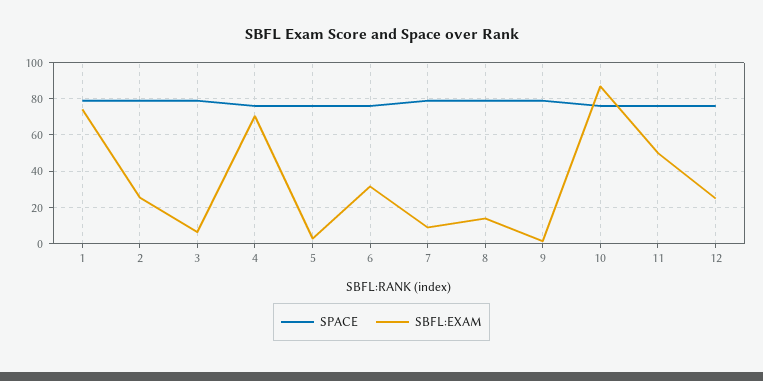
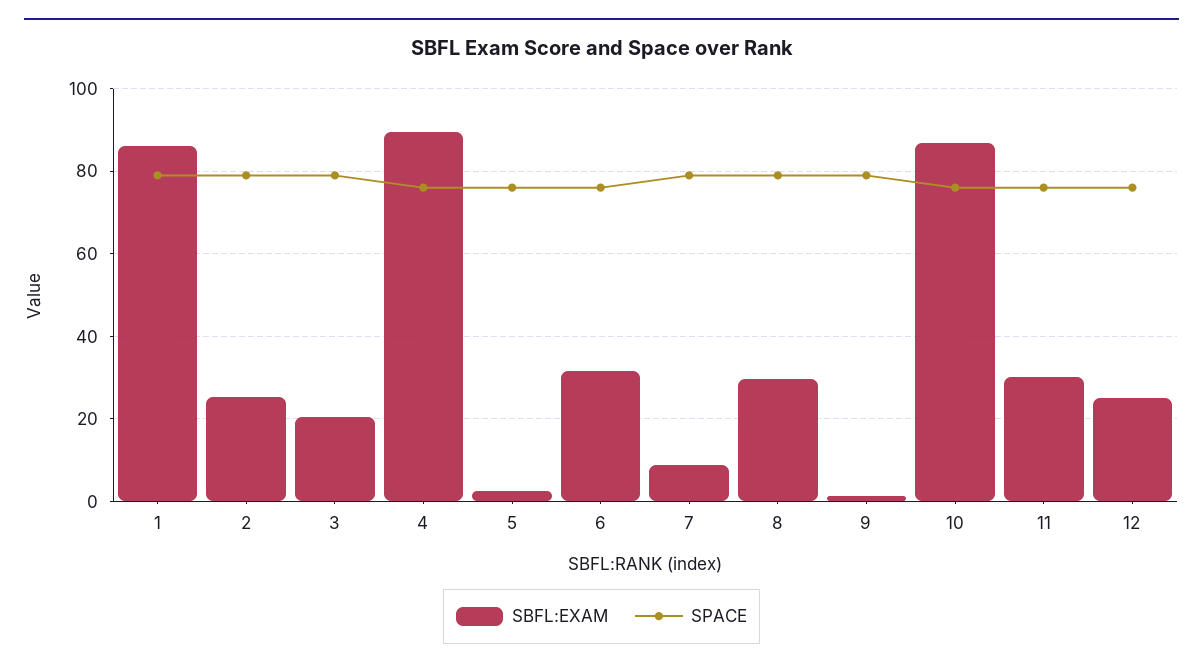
  {
    "SPACE": {
      "1": 80,
      "2": 80,
      "3": 80,
      "4": 76,
      "5": 76,
      "6": 76,
      "7": 80,
      "8": 80,
      "9": 80,
      "10": 76,
      "11": 76,
      "12": 76
    },
    "SBFL:EXAM": {
-     "1": 75,
+     "1": 86,
      "2": 26,
-     "3": 5,
+     "3": 20,
-     "4": 70,
+     "4": 90,
      "5": 2,
      "6": 32,
      "7": 8,
-     "8": 15,
+     "8": 30,
      "9": 2,
      "10": 86,
-     "11": 50,
+     "11": 30,
      "12": 26
    }
  }

